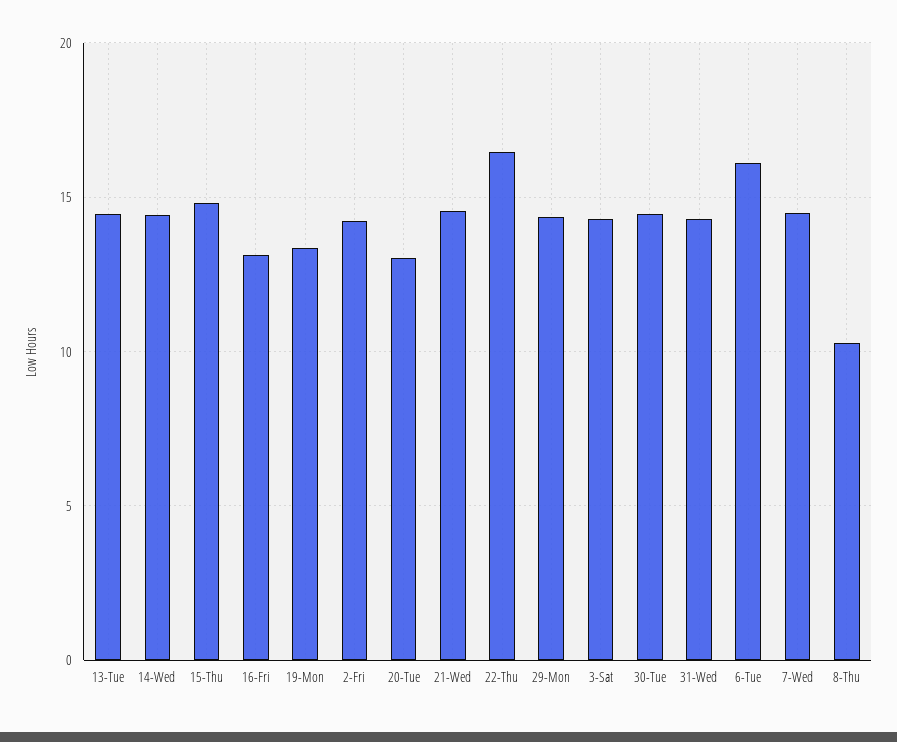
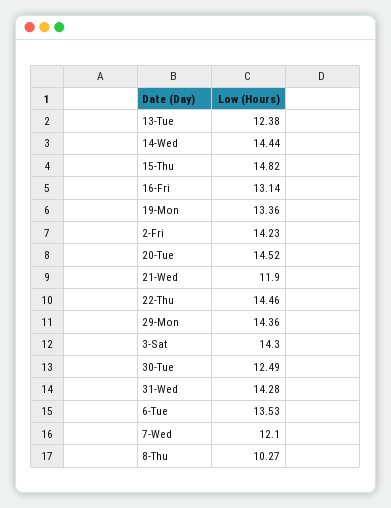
  {
-   "13-Tue": 14.5,
+   "13-Tue": 12.38,
    "14-Wed": 14.44,
    "15-Thu": 14.82,
    "16-Fri": 13.14,
    "19-Mon": 13.36,
    "2-Fri": 14.23,
-   "20-Tue": 13,
+   "20-Tue": 14.52,
-   "21-Wed": 14.5,
+   "21-Wed": 11.9,
-   "22-Thu": 16.5,
+   "22-Thu": 14.46,
    "29-Mon": 14.36,
    "3-Sat": 14.3,
-   "30-Tue": 14.5,
+   "30-Tue": 12.49,
    "31-Wed": 14.28,
-   "6-Tue": 16,
+   "6-Tue": 13.53,
-   "7-Wed": 14.5,
+   "7-Wed": 12.1,
    "8-Thu": 10.27
  }

